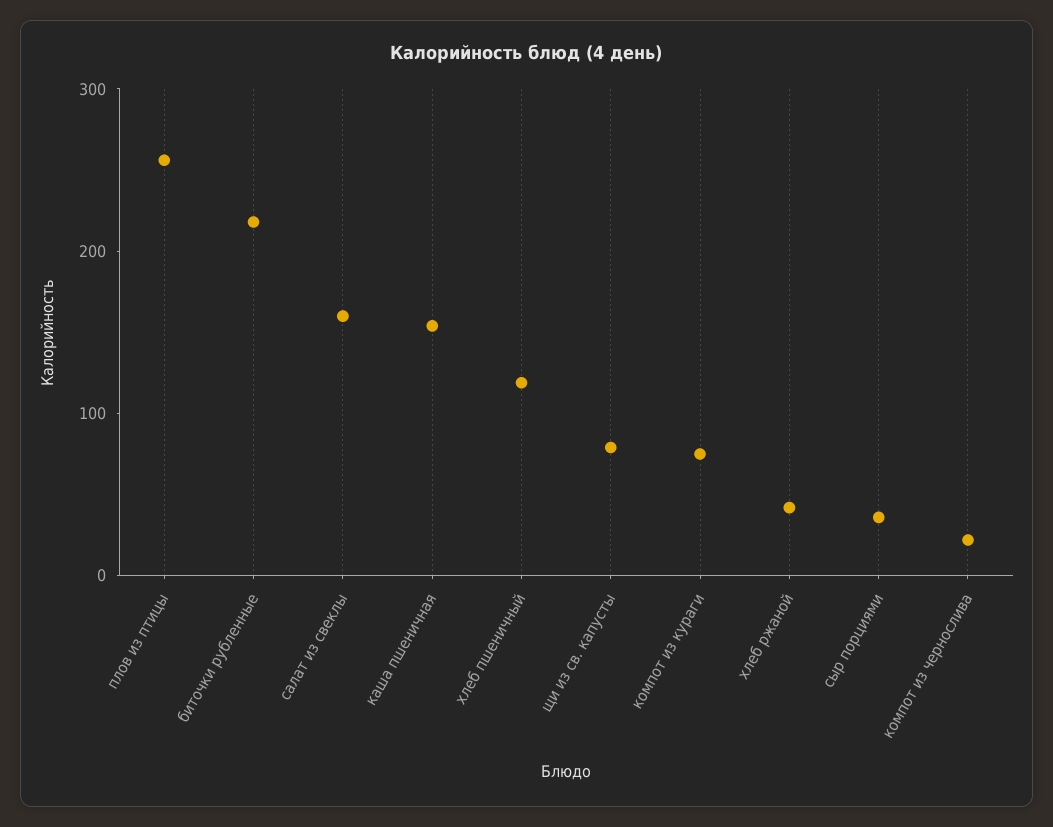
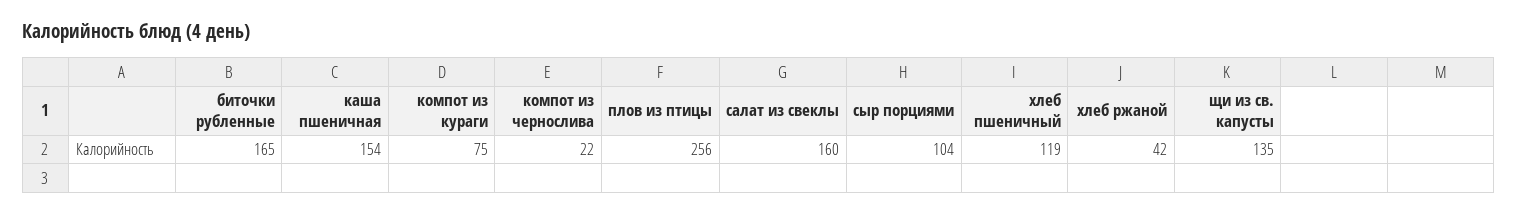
  {
    "плов из птицы": 256,
-   "биточки рубленные": 220,
+   "биточки рубленные": 165,
    "салат из свеклы": 160,
    "каша пшеничная": 154,
    "хлеб пшеничный": 119,
-   "щи из св. капусты": 80,
+   "щи из св. капусты": 135,
    "компот из кураги": 75,
    "хлеб ржаной": 42,
-   "сыр порциями": 40,
+   "сыр порциями": 104,
    "компот из чернослива": 22
  }

